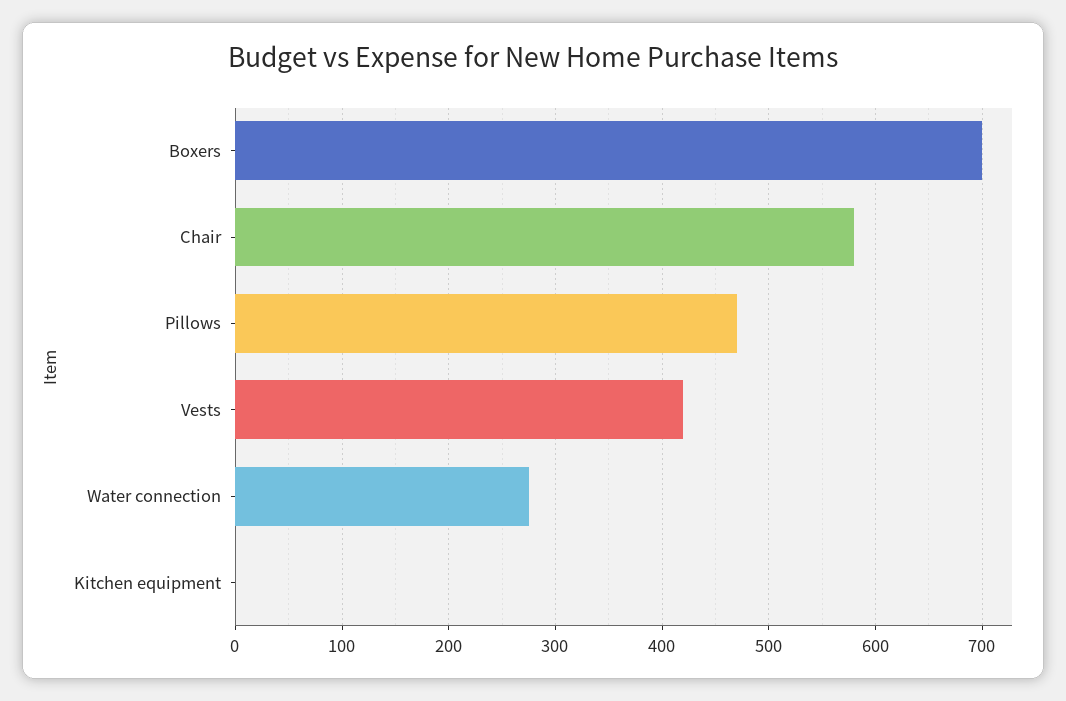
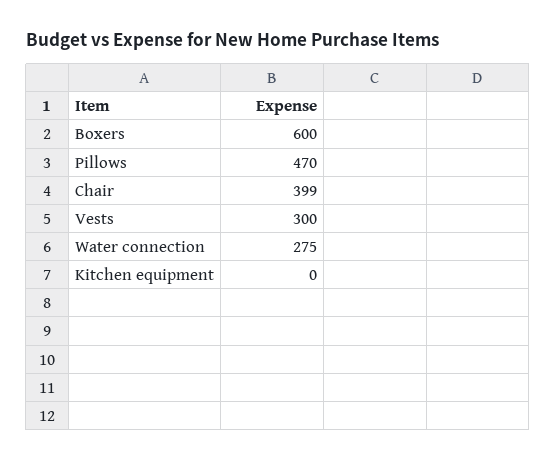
  {
-   "Boxers": 700,
+   "Boxers": 600,
-   "Chair": 580,
+   "Chair": 399,
    "Pillows": 470,
-   "Vests": 420,
+   "Vests": 300,
    "Water connection": 275,
    "Kitchen equipment": 0
  }

